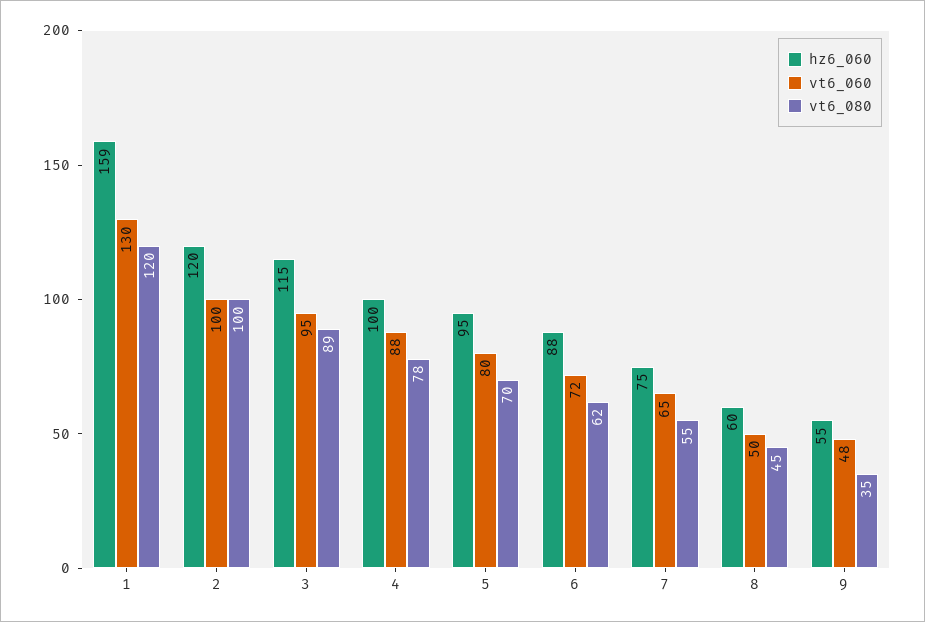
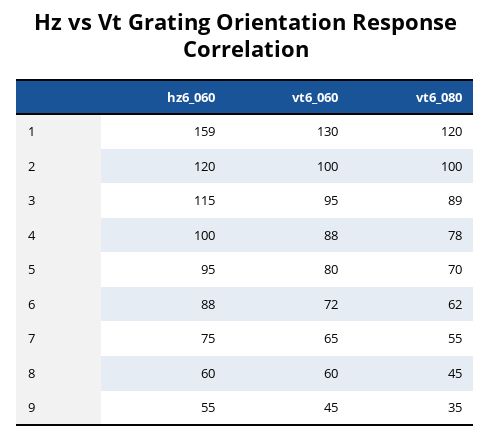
  {
    "hz6_060": {
      "1": 159,
      "2": 120,
      "3": 115,
      "4": 100,
      "5": 95,
      "6": 88,
      "7": 75,
      "8": 60,
      "9": 55
    },
    "vt6_060": {
      "1": 130,
      "2": 100,
      "3": 95,
      "4": 88,
      "5": 80,
      "6": 72,
      "7": 65,
-     "8": 50,
+     "8": 60,
-     "9": 48
+     "9": 45
    },
    "vt6_080": {
      "1": 120,
      "2": 100,
      "3": 89,
      "4": 78,
      "5": 70,
      "6": 62,
      "7": 55,
      "8": 45,
      "9": 35
    }
  }

